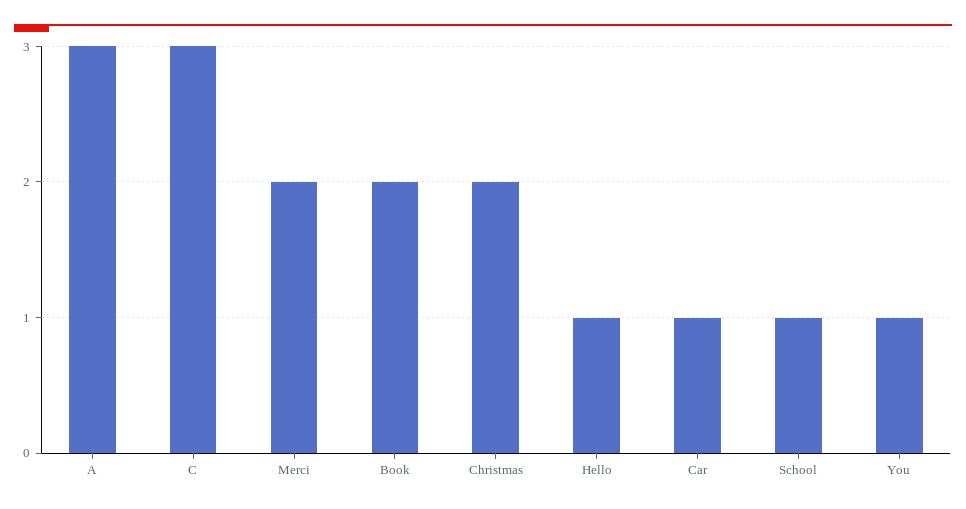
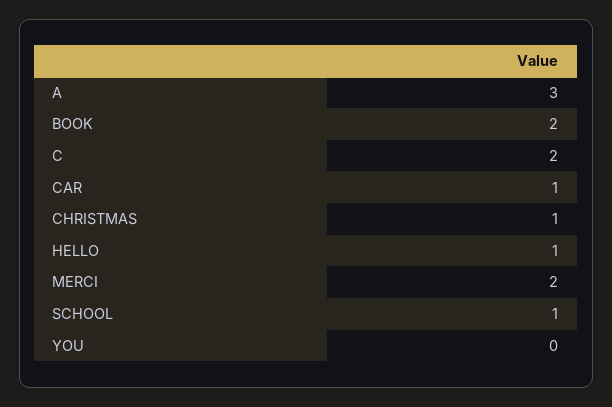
  {
    "A": 3,
-   "C": 3,
+   "C": 2,
    "Merci": 2,
    "Book": 2,
-   "Christmas": 2,
+   "Christmas": 1,
    "Hello": 1,
    "Car": 1,
    "School": 1,
-   "You": 1
+   "You": 0
  }

